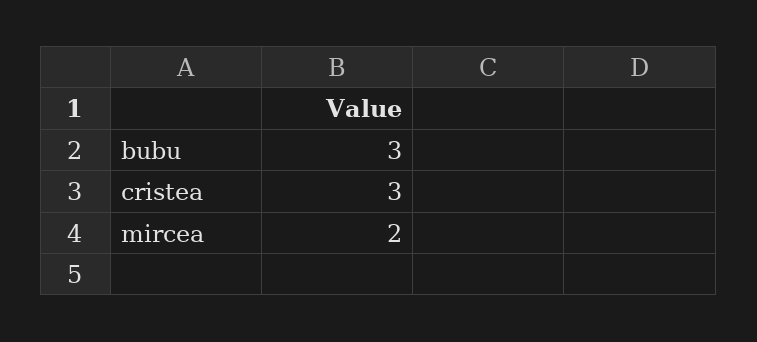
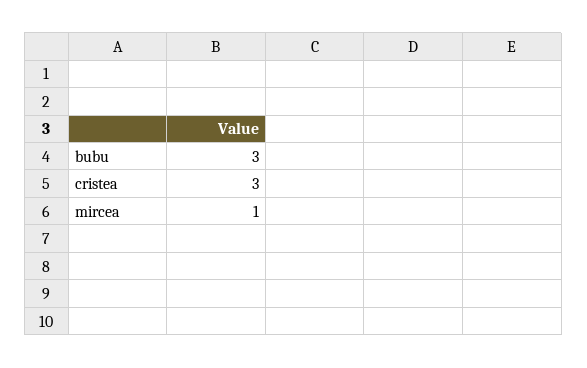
  {
    "bubu": 3,
    "cristea": 3,
-   "mircea": 2
+   "mircea": 1
  }

